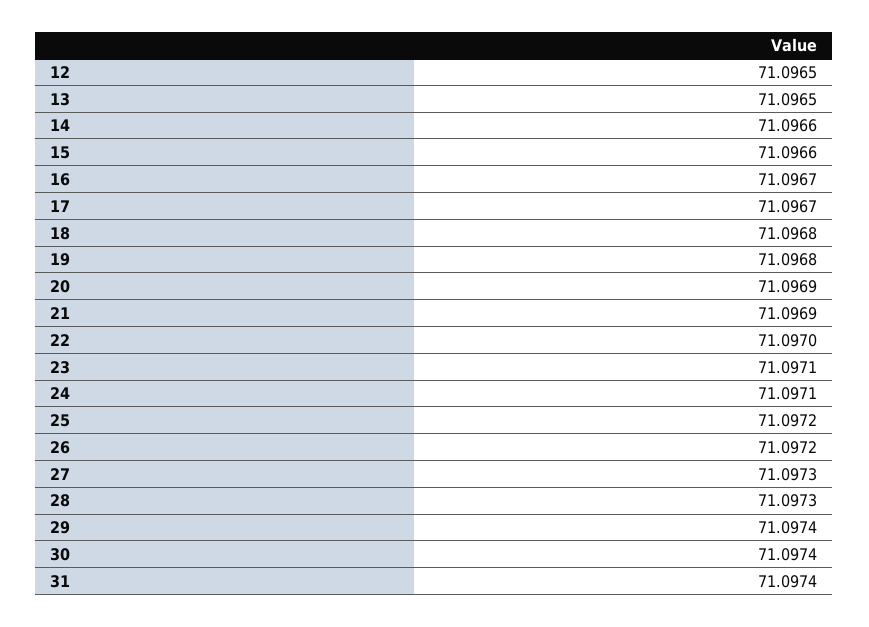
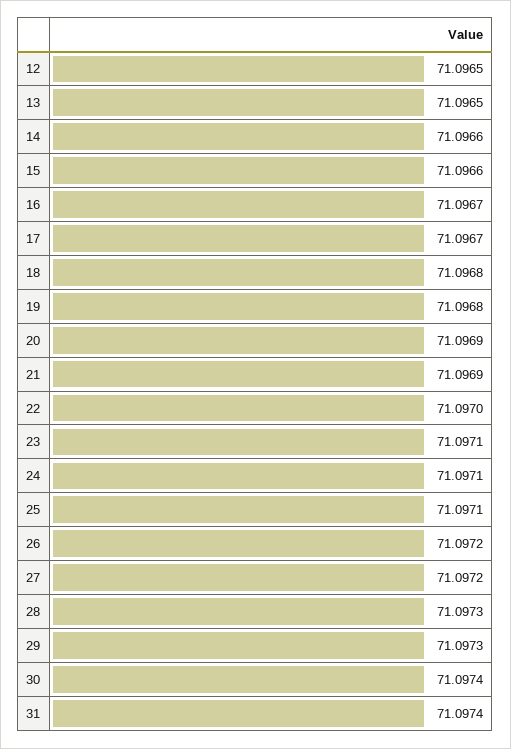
  {
    "12": 71.0965,
    "13": 71.0965,
    "14": 71.0966,
    "15": 71.0966,
    "16": 71.0967,
    "17": 71.0967,
    "18": 71.0968,
    "19": 71.0968,
    "20": 71.0969,
    "21": 71.0969,
    "22": 71.097,
    "23": 71.0971,
    "24": 71.0971,
-   "25": 71.0972,
+   "25": 71.0971,
    "26": 71.0972,
-   "27": 71.0973,
+   "27": 71.0972,
    "28": 71.0973,
-   "29": 71.0974,
+   "29": 71.0973,
    "30": 71.0974,
    "31": 71.0974
  }

